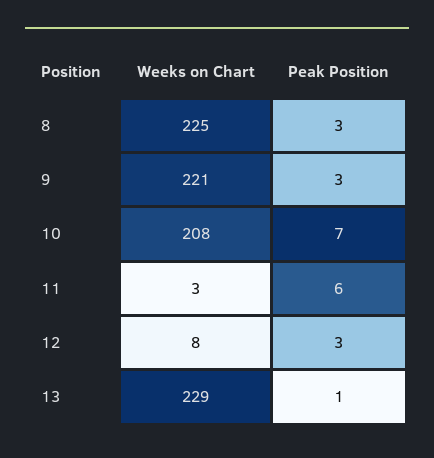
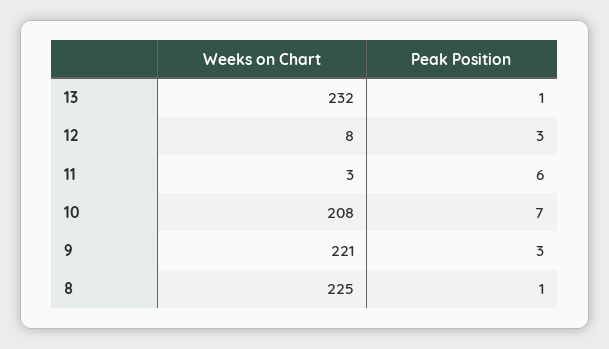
  {
    "Weeks on Chart": {
      "8": 225,
      "9": 221,
      "10": 208,
      "11": 3,
      "12": 8,
-     "13": 229
+     "13": 232
    },
    "Peak Position": {
-     "8": 3,
+     "8": 1,
      "9": 3,
      "10": 7,
      "11": 6,
      "12": 3,
      "13": 1
    }
  }

